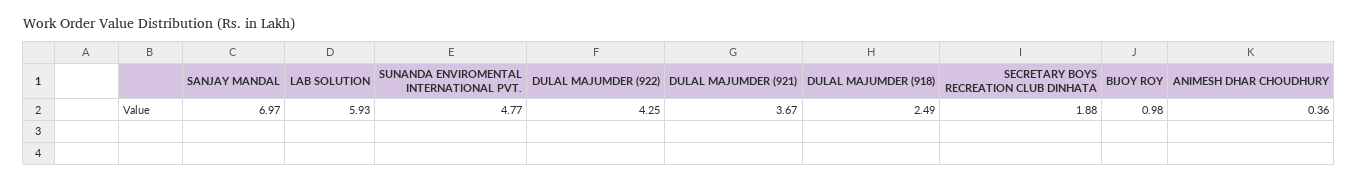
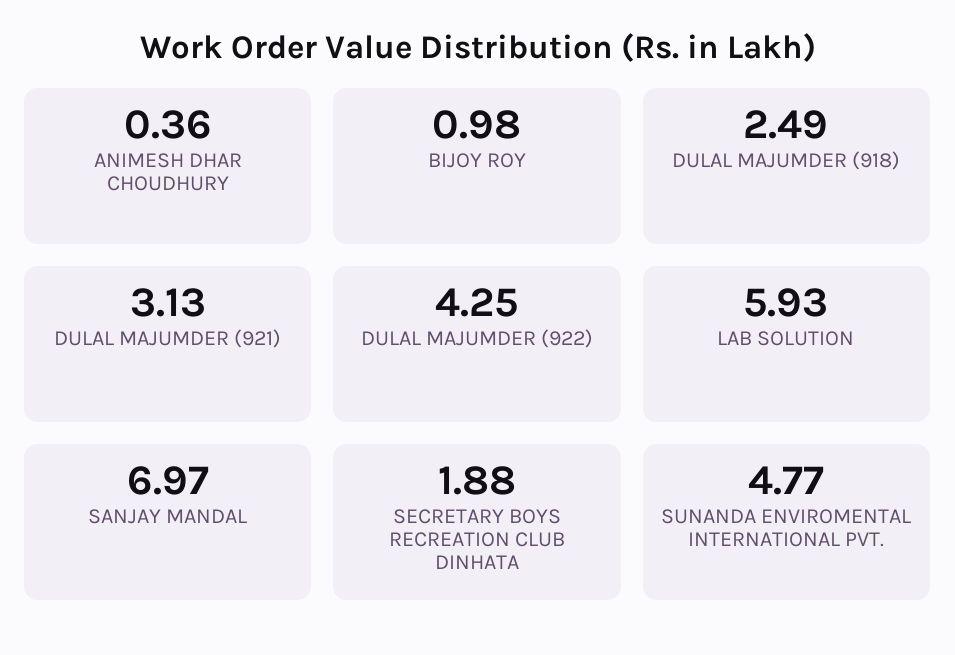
  {
    "SANJAY MANDAL": 6.97,
    "LAB SOLUTION": 5.93,
    "SUNANDA ENVIROMENTAL INTERNATIONAL PVT.": 4.77,
    "DULAL MAJUMDER (922)": 4.25,
-   "DULAL MAJUMDER (921)": 3.67,
+   "DULAL MAJUMDER (921)": 3.13,
    "DULAL MAJUMDER (918)": 2.49,
    "SECRETARY BOYS RECREATION CLUB DINHATA": 1.88,
    "BIJOY ROY": 0.98,
    "ANIMESH DHAR CHOUDHURY": 0.36
  }

